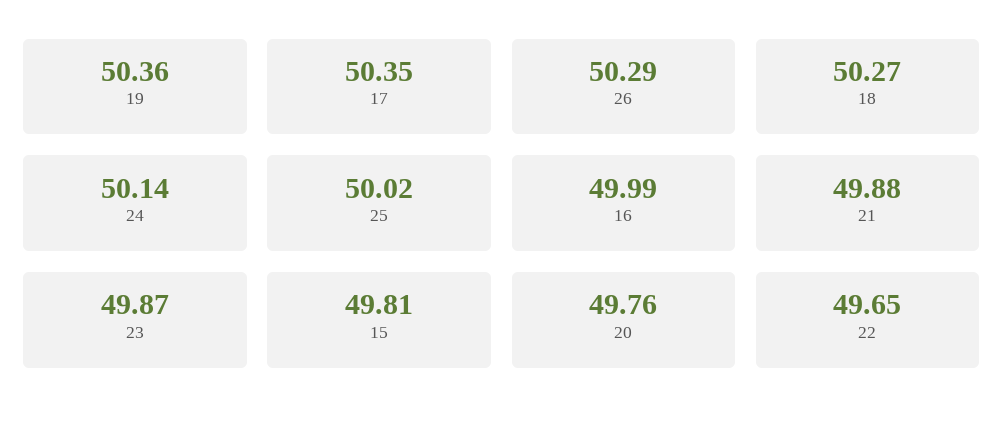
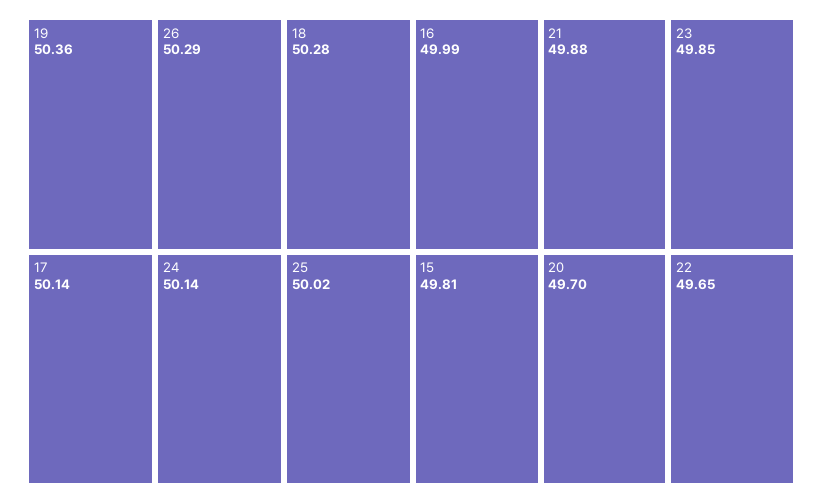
  {
    "19": 50.36,
-   "17": 50.35,
+   "17": 50.14,
    "26": 50.29,
-   "18": 50.27,
+   "18": 50.28,
    "24": 50.14,
    "25": 50.02,
    "16": 49.99,
    "21": 49.88,
-   "23": 49.87,
+   "23": 49.85,
    "15": 49.81,
-   "20": 49.76,
+   "20": 49.7,
    "22": 49.65
  }

